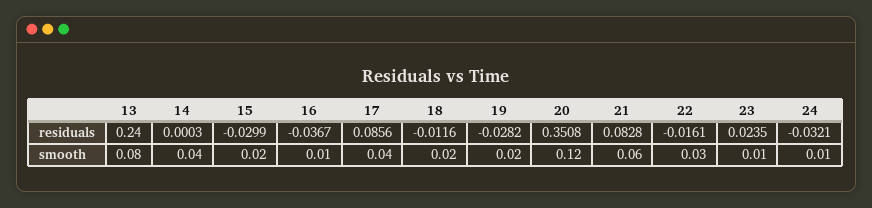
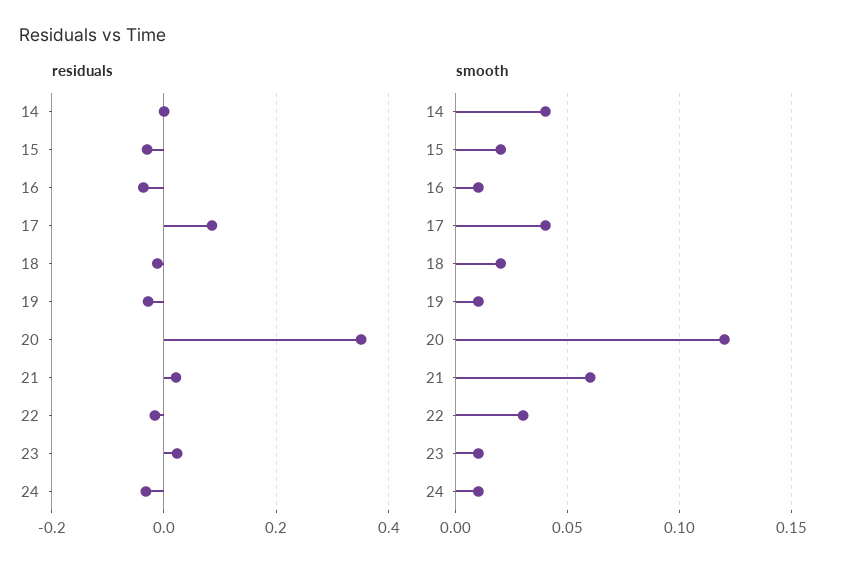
  {
    "residuals": {
-     "13": 0.24,
      "14": 0.0003,
      "15": -0.0299,
      "16": -0.0367,
      "17": 0.0856,
      "18": -0.0116,
      "19": -0.0282,
      "20": 0.3508,
-     "21": 0.0828,
+     "21": 0.02,
      "22": -0.0161,
      "23": 0.0235,
      "24": -0.0321
    },
    "smooth": {
-     "13": 0.08,
      "14": 0.04,
      "15": 0.02,
      "16": 0.01,
      "17": 0.04,
      "18": 0.02,
-     "19": 0.02,
+     "19": 0.01,
      "20": 0.12,
      "21": 0.06,
      "22": 0.03,
      "23": 0.01,
      "24": 0.01
    }
  }

